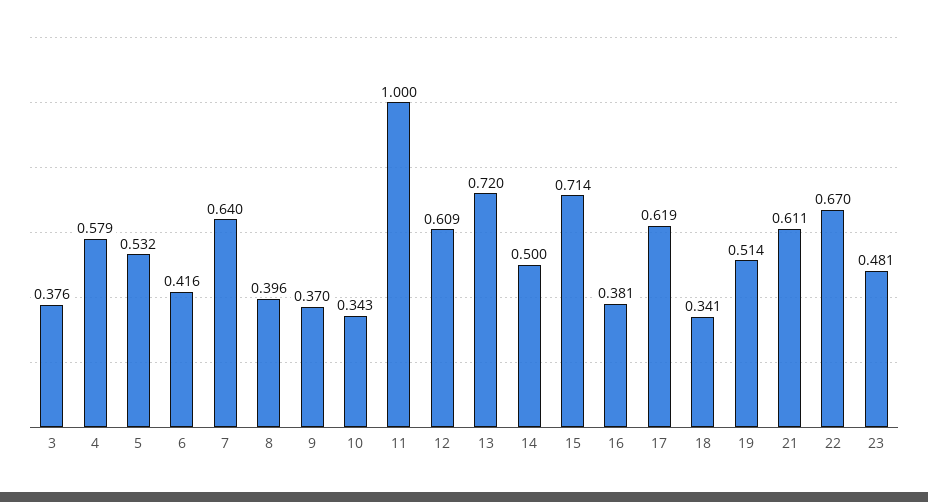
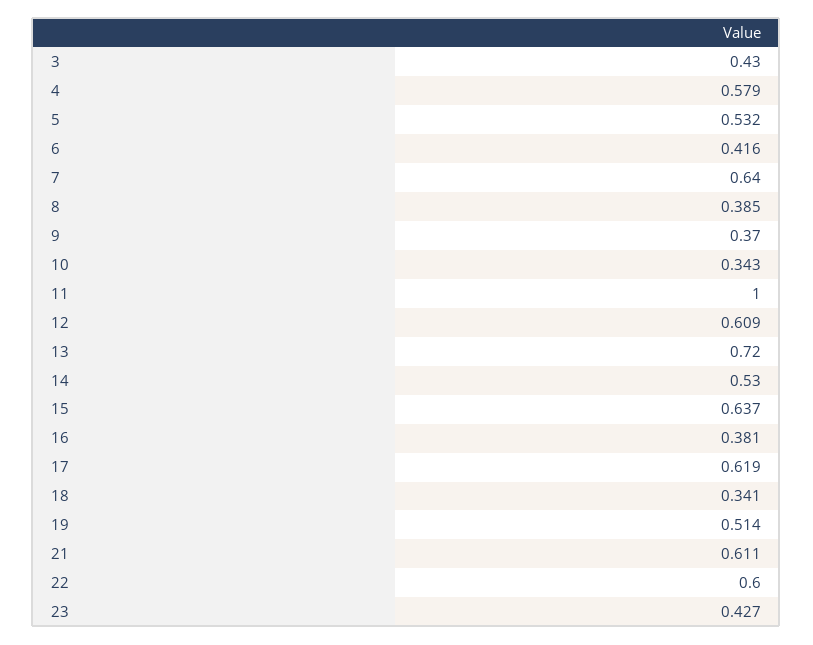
  {
-   "3": 0.376,
+   "3": 0.43,
    "4": 0.579,
    "5": 0.532,
    "6": 0.416,
    "7": 0.64,
-   "8": 0.396,
+   "8": 0.385,
    "9": 0.37,
    "10": 0.343,
    "11": 1,
    "12": 0.609,
    "13": 0.72,
-   "14": 0.5,
+   "14": 0.53,
-   "15": 0.714,
+   "15": 0.637,
    "16": 0.381,
    "17": 0.619,
    "18": 0.341,
    "19": 0.514,
    "21": 0.611,
-   "22": 0.67,
+   "22": 0.6,
-   "23": 0.481
+   "23": 0.427
  }

